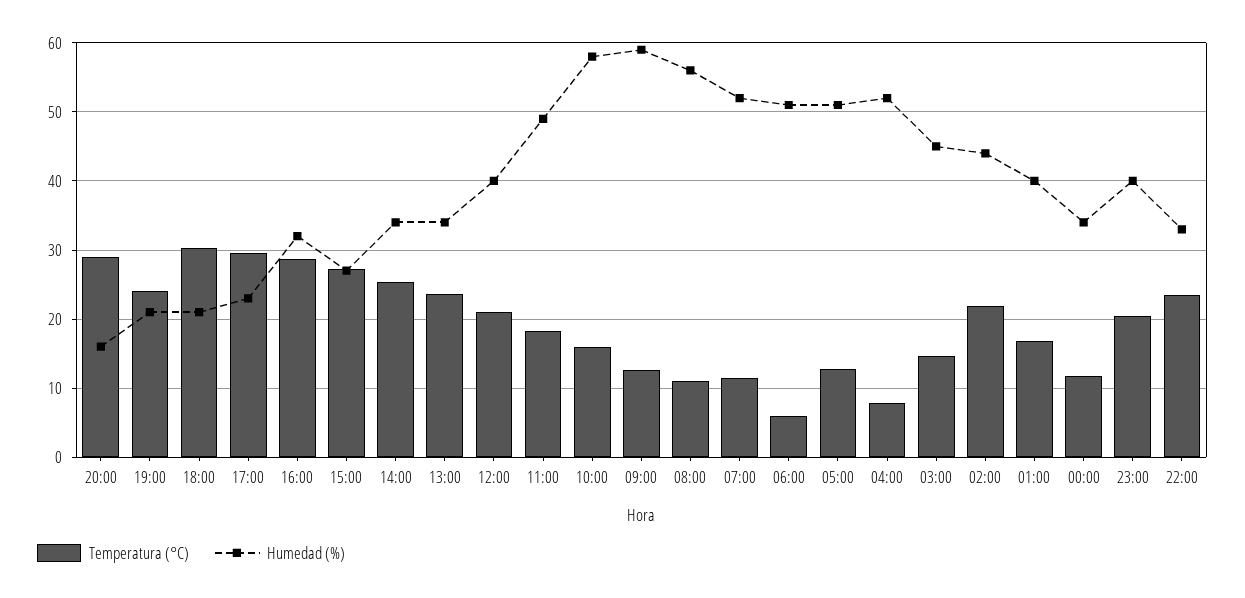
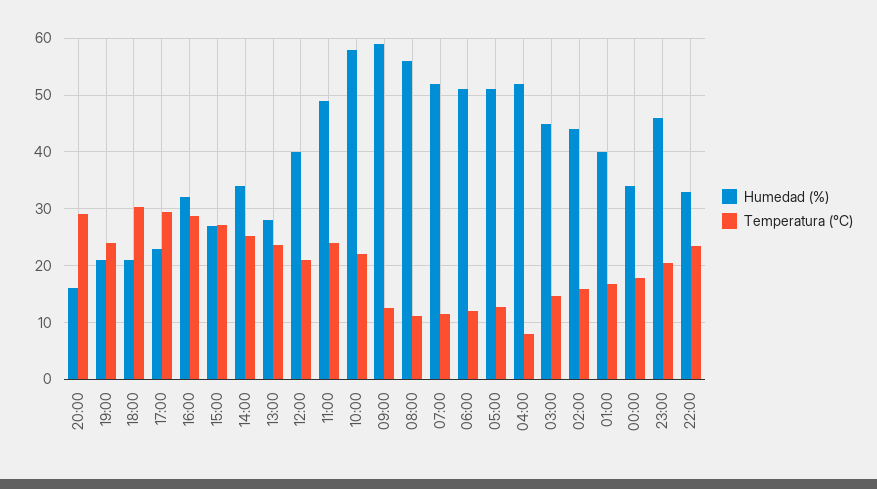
  {
    "Temperatura (°C)": {
      "20:00": 29,
      "19:00": 24,
      "18:00": 30,
      "17:00": 30,
      "16:00": 29,
      "15:00": 27,
      "14:00": 25,
      "13:00": 24,
      "12:00": 21,
-     "11:00": 18,
+     "11:00": 24,
-     "10:00": 16,
+     "10:00": 22,
      "09:00": 13,
      "08:00": 11,
      "07:00": 11,
-     "06:00": 6,
+     "06:00": 12,
      "05:00": 13,
      "04:00": 8,
      "03:00": 15,
-     "02:00": 22,
+     "02:00": 16,
      "01:00": 17,
-     "00:00": 12,
+     "00:00": 18,
      "23:00": 21,
      "22:00": 24
    },
    "Humedad (%)": {
      "20:00": 16,
      "19:00": 21,
      "18:00": 21,
      "17:00": 23,
      "16:00": 32,
      "15:00": 27,
      "14:00": 34,
-     "13:00": 34,
+     "13:00": 28,
      "12:00": 40,
      "11:00": 49,
      "10:00": 58,
      "09:00": 59,
      "08:00": 56,
      "07:00": 52,
      "06:00": 51,
      "05:00": 51,
      "04:00": 52,
      "03:00": 45,
      "02:00": 44,
      "01:00": 40,
      "00:00": 34,
-     "23:00": 40,
+     "23:00": 46,
      "22:00": 33
    }
  }

